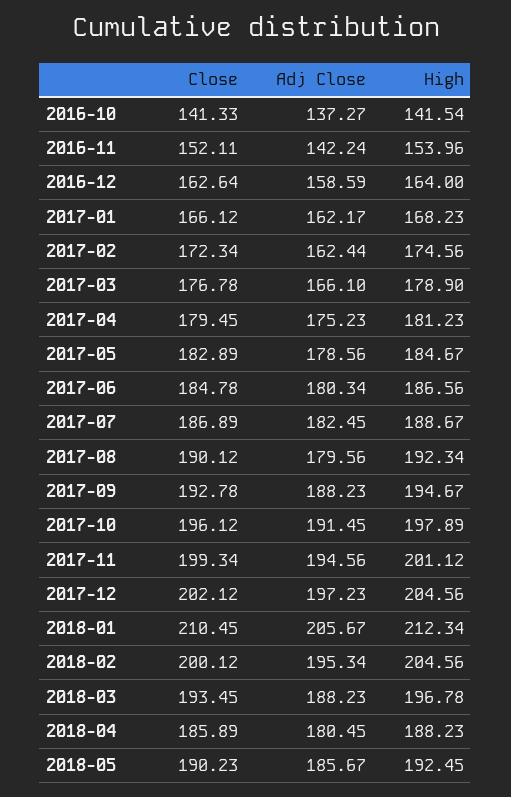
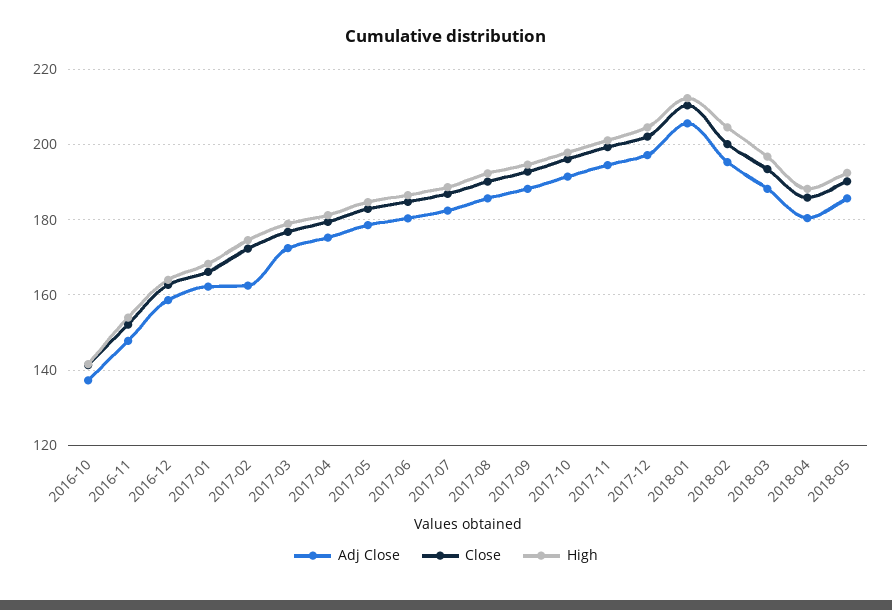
  {
    "Close": {
      "2016-10": 141.33,
      "2016-11": 152.11,
      "2016-12": 162.64,
      "2017-01": 166.12,
      "2017-02": 172.34,
      "2017-03": 176.78,
      "2017-04": 179.45,
      "2017-05": 182.89,
      "2017-06": 184.78,
      "2017-07": 186.89,
      "2017-08": 190.12,
      "2017-09": 192.78,
      "2017-10": 196.12,
      "2017-11": 199.34,
      "2017-12": 202.12,
      "2018-01": 210.45,
      "2018-02": 200.12,
      "2018-03": 193.45,
      "2018-04": 185.89,
      "2018-05": 190.23
    },
    "Adj Close": {
      "2016-10": 137.27,
-     "2016-11": 142.24,
+     "2016-11": 148,
      "2016-12": 158.59,
      "2017-01": 162.17,
      "2017-02": 162.44,
-     "2017-03": 166.1,
+     "2017-03": 172,
      "2017-04": 175.23,
      "2017-05": 178.56,
      "2017-06": 180.34,
      "2017-07": 182.45,
-     "2017-08": 179.56,
+     "2017-08": 186,
      "2017-09": 188.23,
      "2017-10": 191.45,
      "2017-11": 194.56,
      "2017-12": 197.23,
      "2018-01": 205.67,
      "2018-02": 195.34,
      "2018-03": 188.23,
      "2018-04": 180.45,
      "2018-05": 185.67
    },
    "High": {
      "2016-10": 141.54,
      "2016-11": 153.96,
      "2016-12": 164,
      "2017-01": 168.23,
      "2017-02": 174.56,
      "2017-03": 178.9,
      "2017-04": 181.23,
      "2017-05": 184.67,
      "2017-06": 186.56,
      "2017-07": 188.67,
      "2017-08": 192.34,
      "2017-09": 194.67,
      "2017-10": 197.89,
      "2017-11": 201.12,
      "2017-12": 204.56,
      "2018-01": 212.34,
      "2018-02": 204.56,
      "2018-03": 196.78,
      "2018-04": 188.23,
      "2018-05": 192.45
    }
  }

